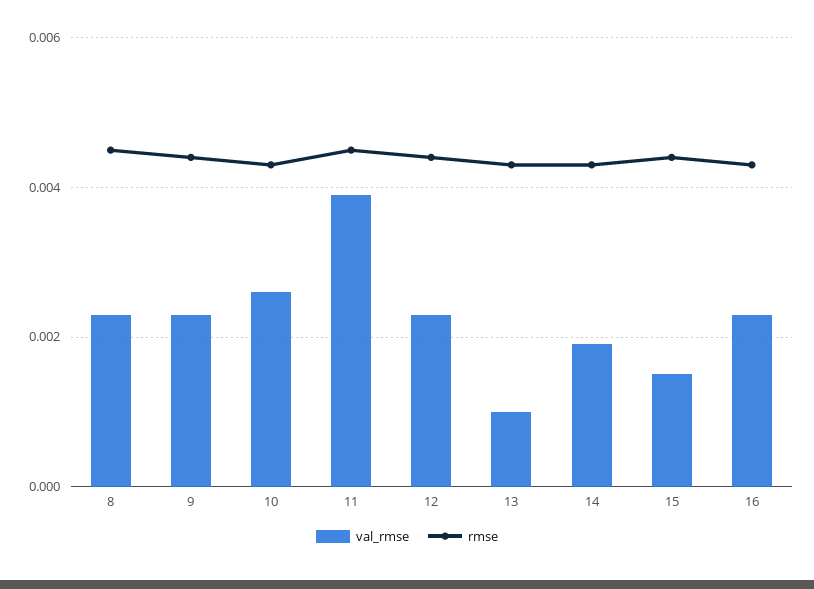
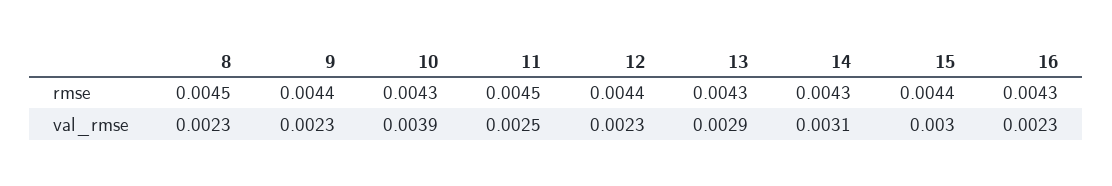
  {
    "val_rmse": {
      "8": 0.0023,
      "9": 0.0023,
-     "10": 0.0025,
+     "10": 0.0039,
-     "11": 0.004,
+     "11": 0.0025,
      "12": 0.0023,
-     "13": 0.001,
+     "13": 0.0029,
-     "14": 0.002,
+     "14": 0.0031,
-     "15": 0.0015,
+     "15": 0.003,
      "16": 0.0023
    },
    "rmse": {
      "8": 0.0045,
      "9": 0.0044,
      "10": 0.0043,
      "11": 0.0045,
      "12": 0.0044,
      "13": 0.0043,
      "14": 0.0043,
      "15": 0.0044,
      "16": 0.0043
    }
  }

